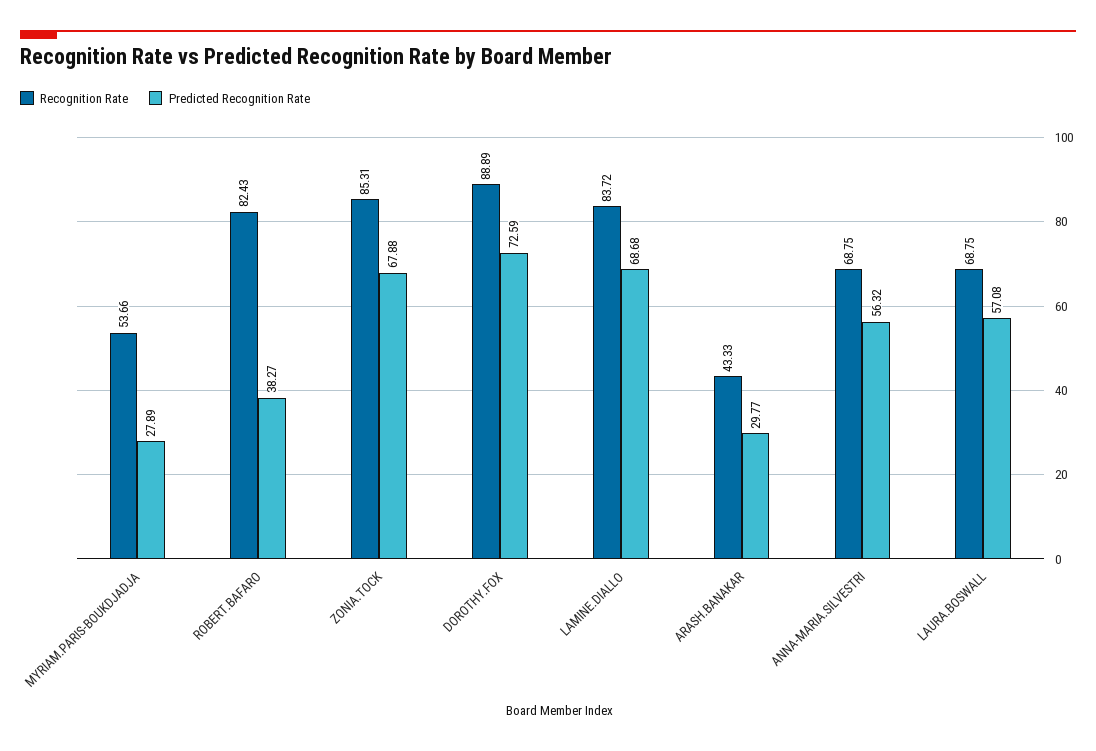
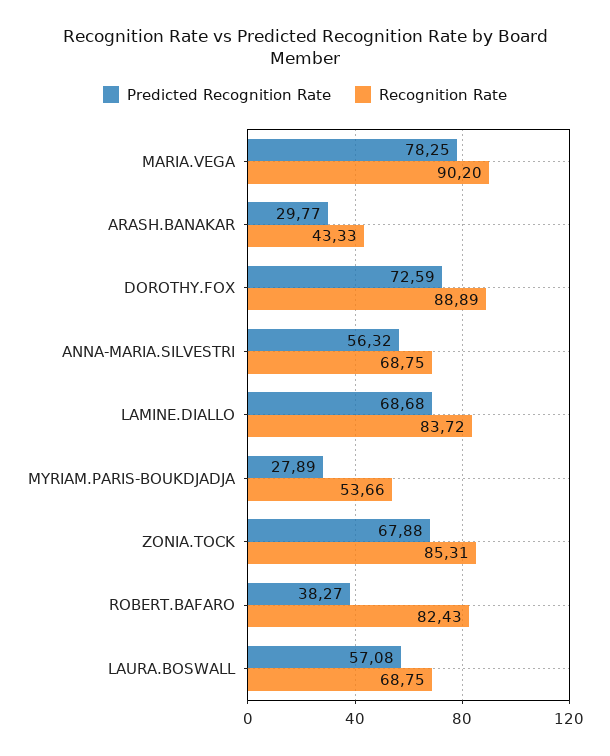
  {
    "Recognition Rate": {
      "MYRIAM.PARIS-BOUKDJADJA": 53.66,
      "ROBERT.BAFARO": 82.43,
      "ZONIA.TOCK": 85.31,
      "DOROTHY.FOX": 88.89,
      "LAMINE.DIALLO": 83.72,
      "ARASH.BANAKAR": 43.33,
      "ANNA-MARIA.SILVESTRI": 68.75,
-     "LAURA.BOSWALL": 68.75
+     "LAURA.BOSWALL": 68.75,
+     "MARIA.VEGA": 90.2
    },
    "Predicted Recognition Rate": {
      "MYRIAM.PARIS-BOUKDJADJA": 27.89,
      "ROBERT.BAFARO": 38.27,
      "ZONIA.TOCK": 67.88,
      "DOROTHY.FOX": 72.59,
      "LAMINE.DIALLO": 68.68,
      "ARASH.BANAKAR": 29.77,
      "ANNA-MARIA.SILVESTRI": 56.32,
-     "LAURA.BOSWALL": 57.08
+     "LAURA.BOSWALL": 57.08,
+     "MARIA.VEGA": 78.25
    }
  }

